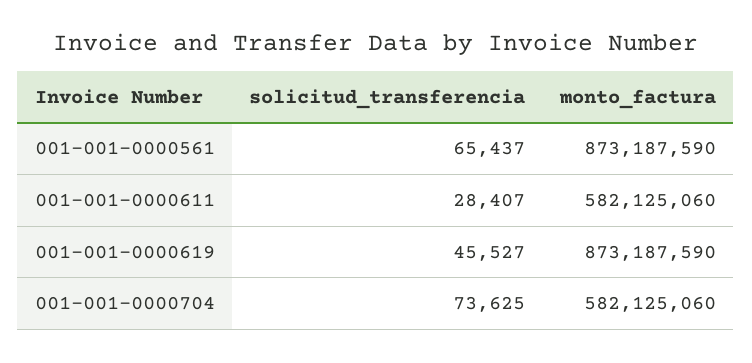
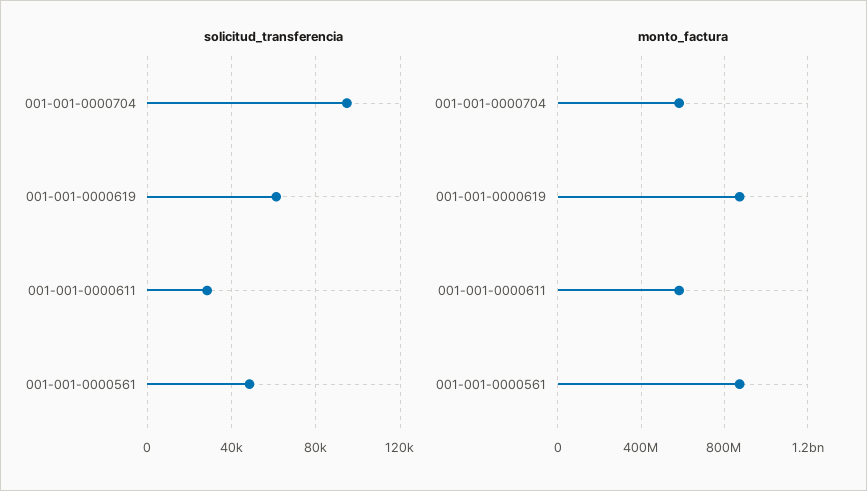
  {
    "solicitud_transferencia": {
-     "001-001-0000561": 65437,
+     "001-001-0000561": 50000,
      "001-001-0000611": 28407,
-     "001-001-0000619": 45527,
+     "001-001-0000619": 60000,
-     "001-001-0000704": 73625
+     "001-001-0000704": 95000
    },
    "monto_factura": {
      "001-001-0000561": 873187590,
      "001-001-0000611": 582125060,
      "001-001-0000619": 873187590,
      "001-001-0000704": 582125060
    }
  }

